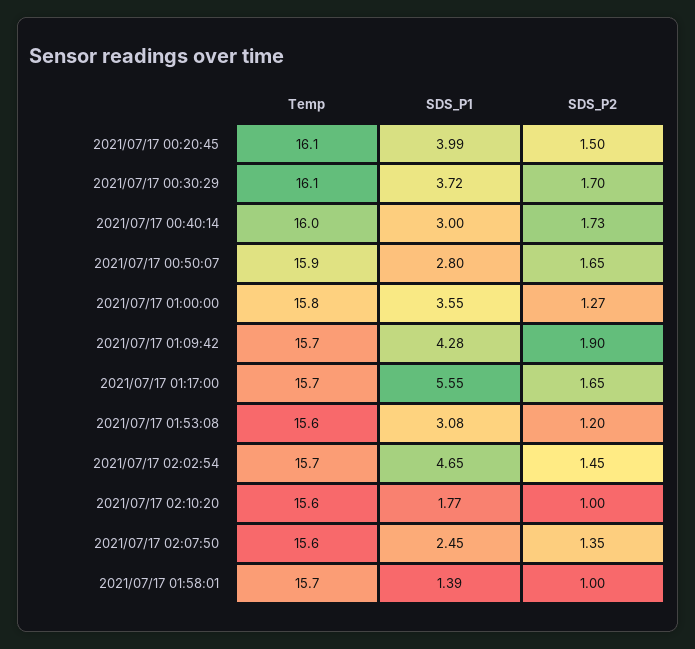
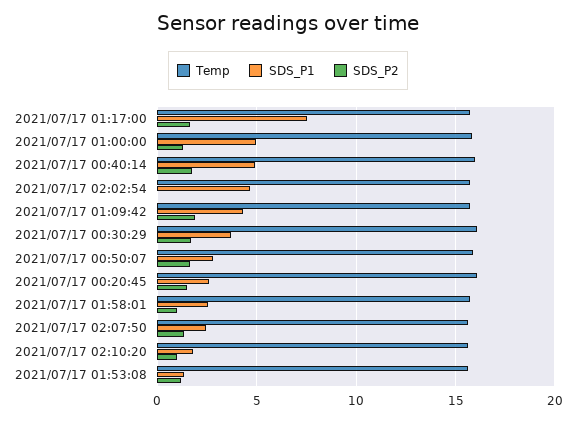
  {
    "Temp": {
      "2021/07/17 00:20:45": 16.1,
      "2021/07/17 00:30:29": 16.1,
      "2021/07/17 00:40:14": 16,
      "2021/07/17 00:50:07": 15.9,
      "2021/07/17 01:00:00": 15.8,
      "2021/07/17 01:09:42": 15.7,
      "2021/07/17 01:17:00": 15.7,
      "2021/07/17 01:53:08": 15.6,
      "2021/07/17 02:02:54": 15.7,
      "2021/07/17 02:10:20": 15.6,
      "2021/07/17 02:07:50": 15.6,
      "2021/07/17 01:58:01": 15.7
    },
    "SDS_P1": {
-     "2021/07/17 00:20:45": 3.99,
+     "2021/07/17 00:20:45": 2.5,
      "2021/07/17 00:30:29": 3.72,
-     "2021/07/17 00:40:14": 3,
+     "2021/07/17 00:40:14": 5,
      "2021/07/17 00:50:07": 2.8,
-     "2021/07/17 01:00:00": 3.55,
+     "2021/07/17 01:00:00": 5,
      "2021/07/17 01:09:42": 4.28,
-     "2021/07/17 01:17:00": 5.55,
+     "2021/07/17 01:17:00": 7.5,
-     "2021/07/17 01:53:08": 3.08,
+     "2021/07/17 01:53:08": 1.5,
      "2021/07/17 02:02:54": 4.65,
      "2021/07/17 02:10:20": 1.77,
      "2021/07/17 02:07:50": 2.45,
-     "2021/07/17 01:58:01": 1.39
+     "2021/07/17 01:58:01": 2.5
    },
    "SDS_P2": {
      "2021/07/17 00:20:45": 1.5,
      "2021/07/17 00:30:29": 1.7,
      "2021/07/17 00:40:14": 1.73,
      "2021/07/17 00:50:07": 1.65,
      "2021/07/17 01:00:00": 1.27,
      "2021/07/17 01:09:42": 1.9,
      "2021/07/17 01:17:00": 1.65,
      "2021/07/17 01:53:08": 1.2,
-     "2021/07/17 02:02:54": 1.45,
+     "2021/07/17 02:02:54": 0,
      "2021/07/17 02:10:20": 1,
      "2021/07/17 02:07:50": 1.35,
      "2021/07/17 01:58:01": 1
    }
  }

